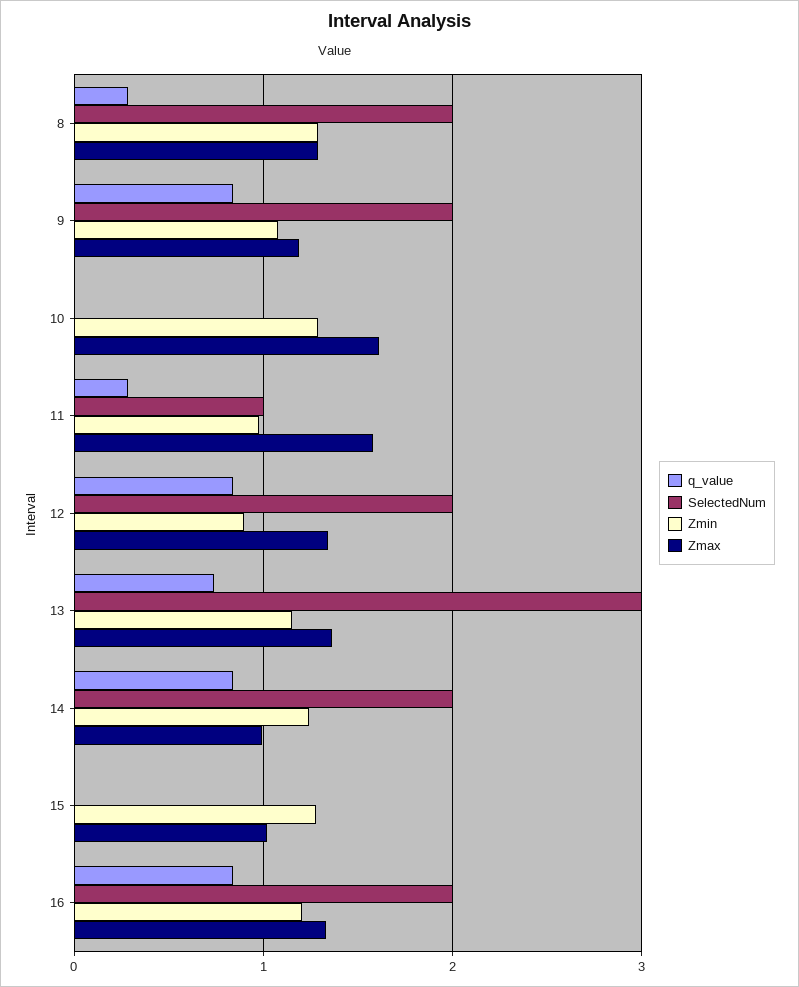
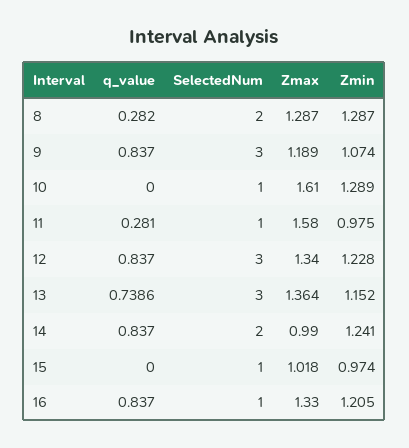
  {
    "q_value": {
      "8": 0.282,
      "9": 0.837,
      "10": 0,
      "11": 0.281,
      "12": 0.837,
      "13": 0.7386,
      "14": 0.837,
      "15": 0,
      "16": 0.837
    },
    "SelectedNum": {
      "8": 2,
-     "9": 2,
+     "9": 3,
-     "10": 0,
+     "10": 1,
      "11": 1,
-     "12": 2,
+     "12": 3,
      "13": 3,
      "14": 2,
-     "15": 0,
+     "15": 1,
-     "16": 2
+     "16": 1
    },
    "Zmin": {
      "8": 1.287,
      "9": 1.074,
      "10": 1.289,
      "11": 0.975,
-     "12": 0.9,
+     "12": 1.228,
      "13": 1.152,
      "14": 1.241,
-     "15": 1.3,
+     "15": 0.974,
      "16": 1.205
    },
    "Zmax": {
      "8": 1.287,
      "9": 1.189,
      "10": 1.61,
      "11": 1.58,
      "12": 1.34,
      "13": 1.364,
      "14": 0.99,
      "15": 1.018,
      "16": 1.33
    }
  }

